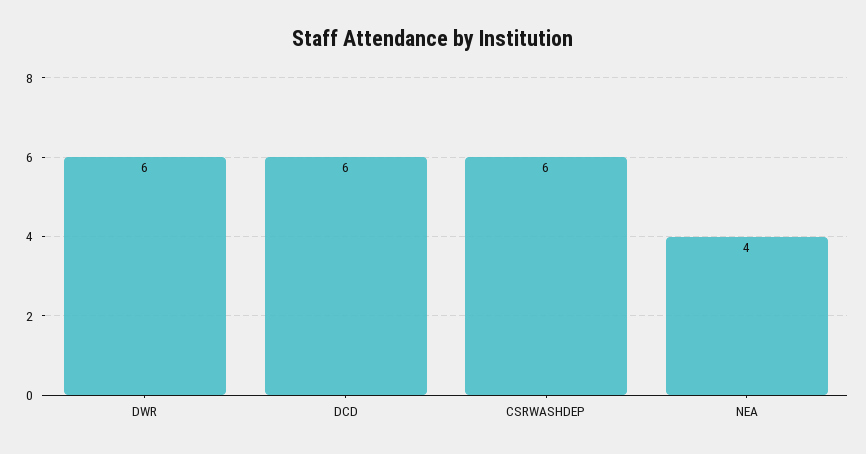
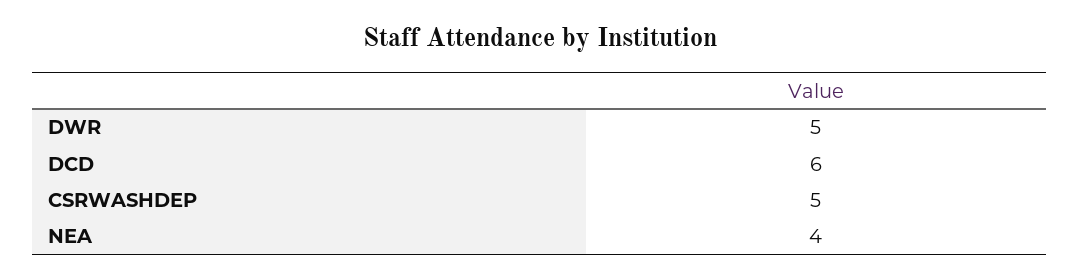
  {
-   "DWR": 6,
+   "DWR": 5,
    "DCD": 6,
-   "CSRWASHDEP": 6,
+   "CSRWASHDEP": 5,
    "NEA": 4
  }

